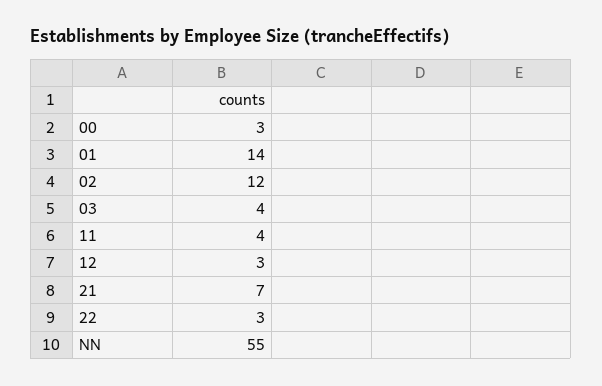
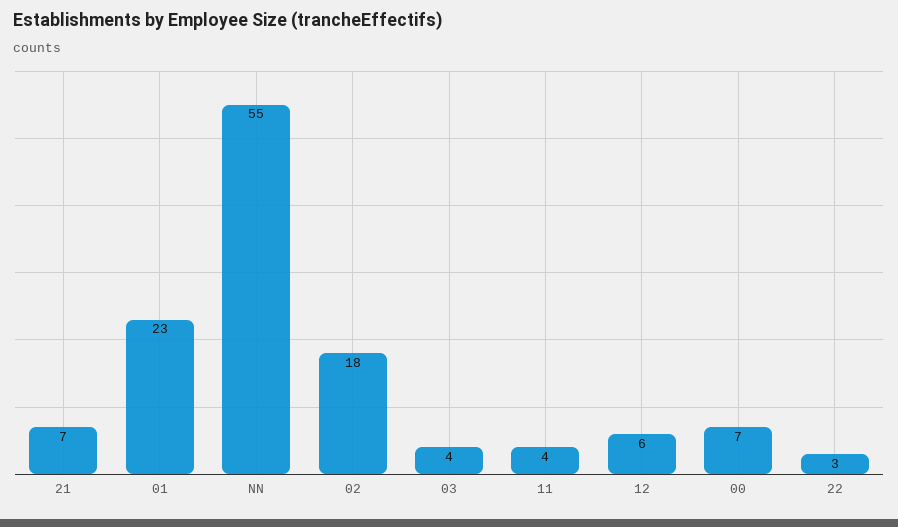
  {
-   "00": 3,
+   "00": 7,
-   "01": 14,
+   "01": 23,
-   "02": 12,
+   "02": 18,
    "03": 4,
    "11": 4,
-   "12": 3,
+   "12": 6,
    "21": 7,
    "22": 3,
    "NN": 55
  }

